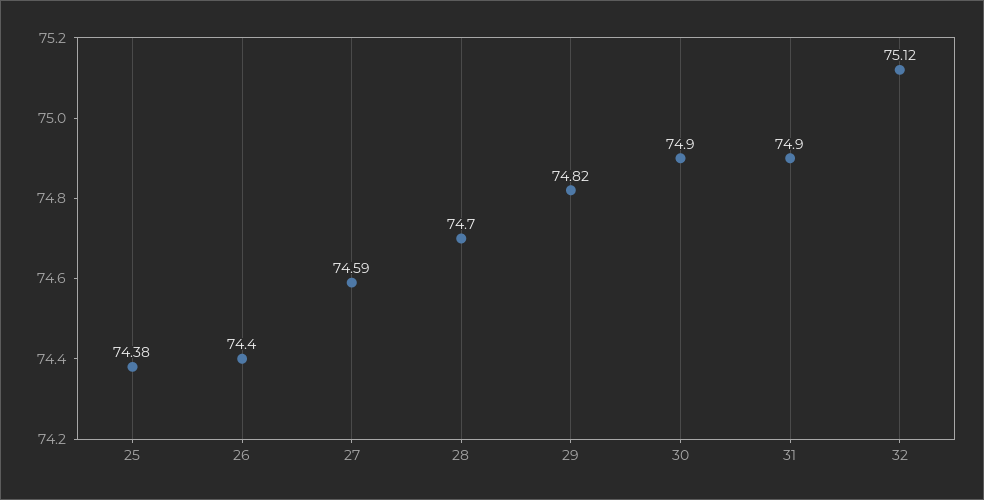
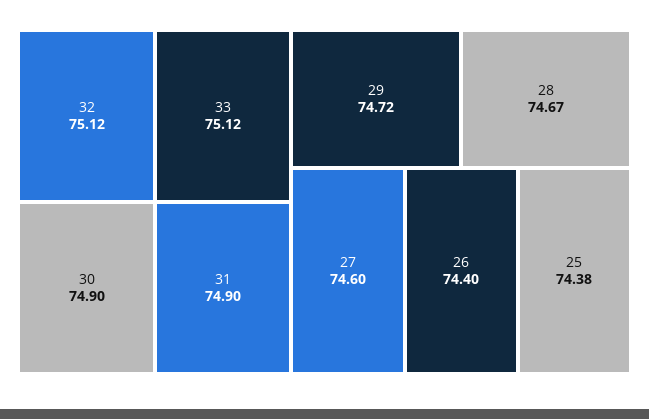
  {
    "25": 74.38,
    "26": 74.4,
-   "27": 74.59,
+   "27": 74.6,
-   "28": 74.7,
+   "28": 74.67,
-   "29": 74.82,
+   "29": 74.72,
    "30": 74.9,
    "31": 74.9,
-   "32": 75.12
+   "32": 75.12,
+   "33": 75.12
  }

